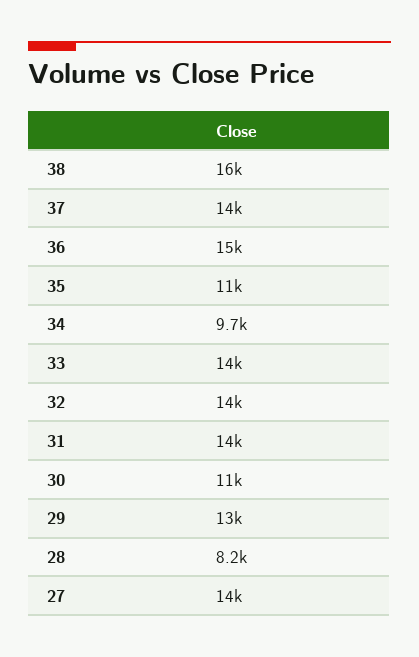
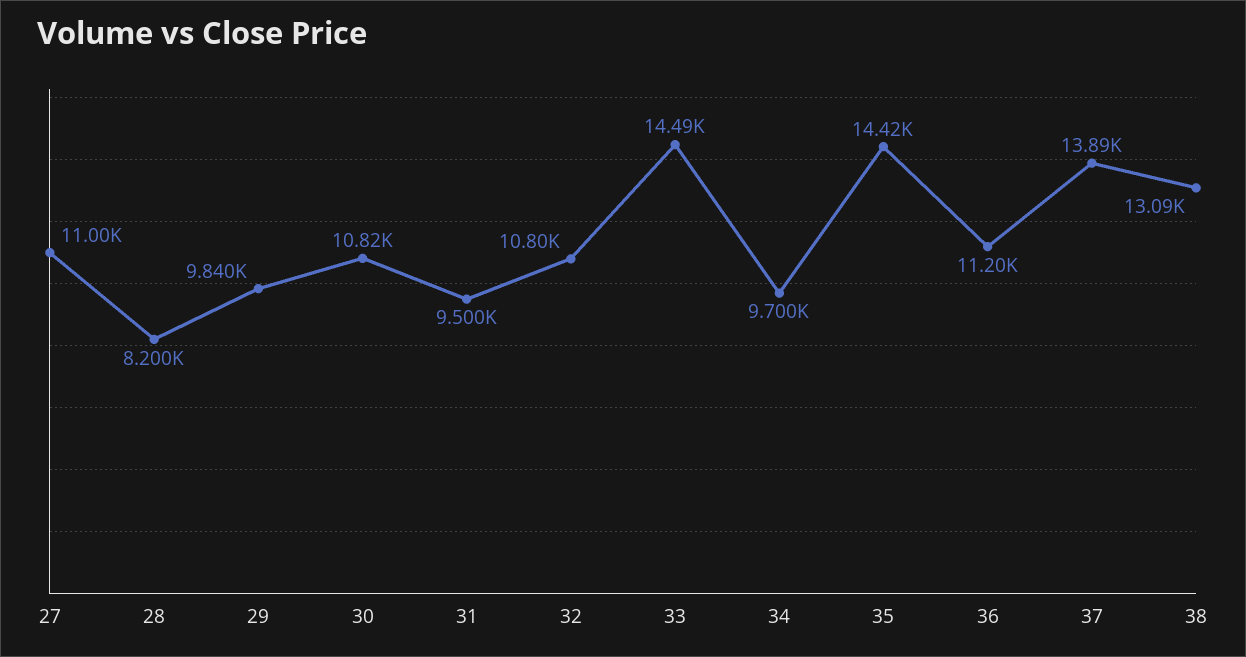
  {
-   "38": 16000,
+   "38": 13090,
    "37": 13890,
-   "36": 15000,
+   "36": 11200,
-   "35": 11000,
+   "35": 14420,
    "34": 9700,
    "33": 14490,
-   "32": 14000,
+   "32": 10800,
-   "31": 14000,
+   "31": 9500,
    "30": 10820,
-   "29": 13000,
+   "29": 9840,
    "28": 8200,
-   "27": 14000
+   "27": 11000
  }

